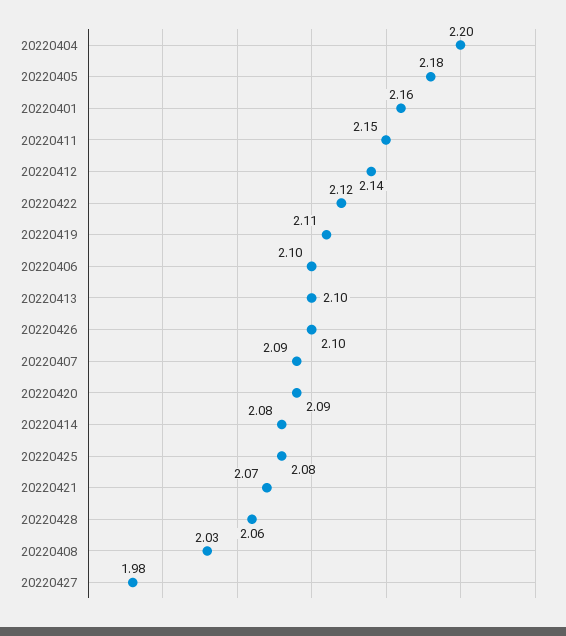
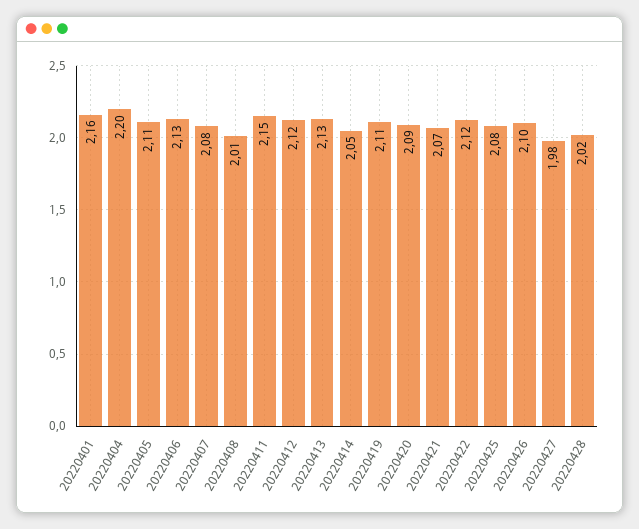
  {
    "20220404": 2.2,
-   "20220405": 2.18,
+   "20220405": 2.11,
    "20220401": 2.16,
    "20220411": 2.15,
-   "20220412": 2.14,
+   "20220412": 2.12,
    "20220422": 2.12,
    "20220419": 2.11,
-   "20220406": 2.1,
+   "20220406": 2.13,
-   "20220413": 2.1,
+   "20220413": 2.13,
    "20220426": 2.1,
-   "20220407": 2.09,
+   "20220407": 2.08,
    "20220420": 2.09,
-   "20220414": 2.08,
+   "20220414": 2.05,
    "20220425": 2.08,
    "20220421": 2.07,
-   "20220428": 2.06,
+   "20220428": 2.02,
-   "20220408": 2.03,
+   "20220408": 2.01,
    "20220427": 1.98
  }

